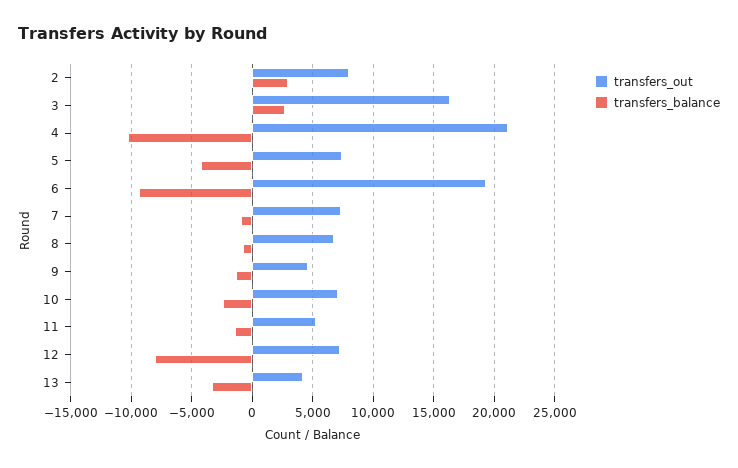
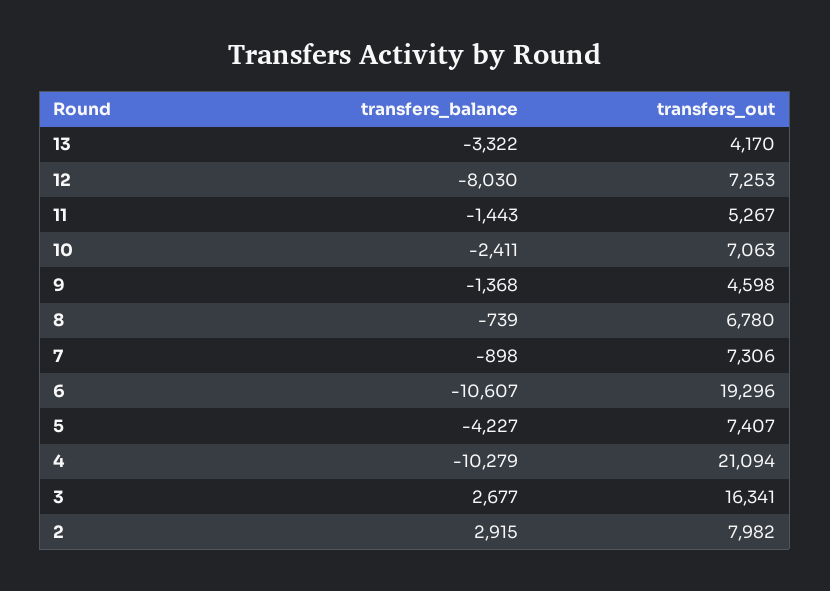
  {
    "transfers_out": {
      "2": 7982,
      "3": 16341,
      "4": 21094,
      "5": 7407,
      "6": 19296,
      "7": 7306,
      "8": 6780,
      "9": 4598,
      "10": 7063,
      "11": 5267,
      "12": 7253,
      "13": 4170
    },
    "transfers_balance": {
      "2": 2915,
      "3": 2677,
      "4": -10279,
      "5": -4227,
-     "6": -9500,
+     "6": -10607,
      "7": -898,
      "8": -739,
      "9": -1368,
      "10": -2411,
      "11": -1443,
      "12": -8030,
      "13": -3322
    }
  }

